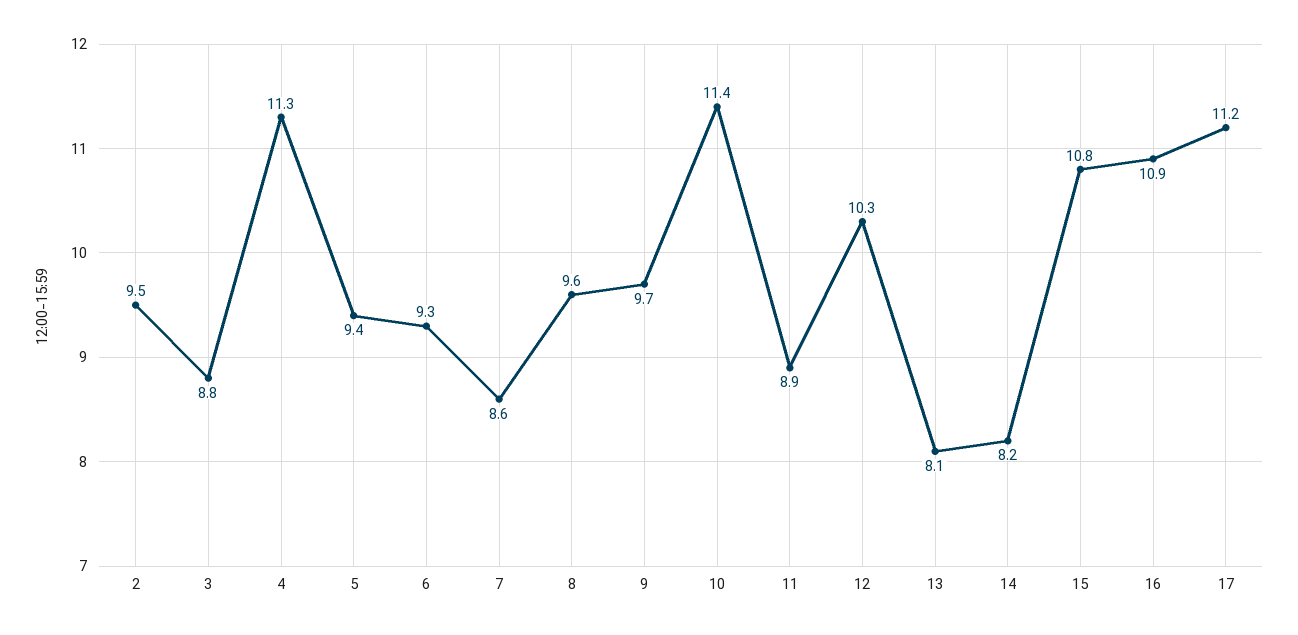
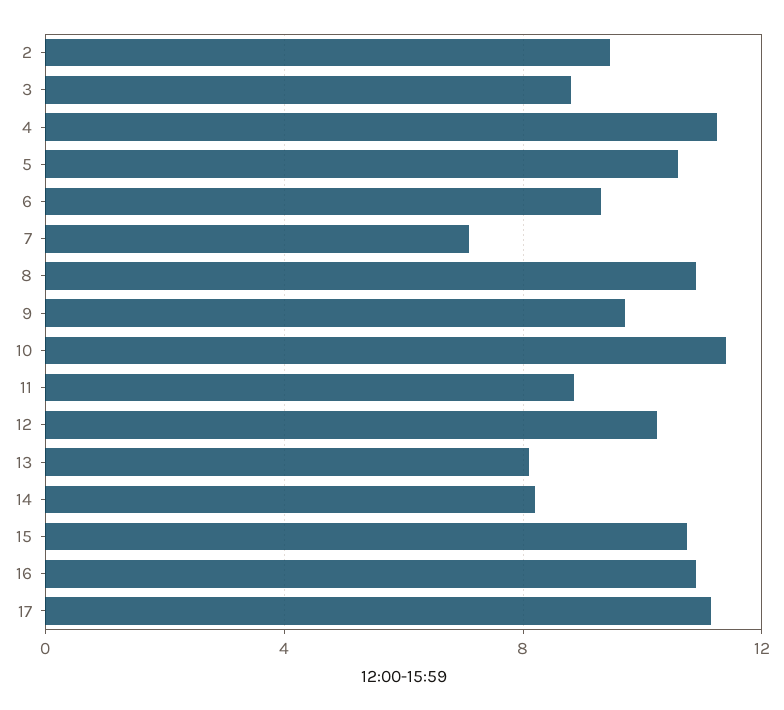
  {
    "2": 9.5,
    "3": 8.8,
    "4": 11.3,
-   "5": 9.4,
+   "5": 10.5,
    "6": 9.3,
-   "7": 8.6,
+   "7": 7,
-   "8": 9.6,
+   "8": 11,
    "9": 9.7,
    "10": 11.4,
    "11": 8.9,
    "12": 10.3,
    "13": 8.1,
    "14": 8.2,
    "15": 10.8,
    "16": 10.9,
    "17": 11.2
  }

